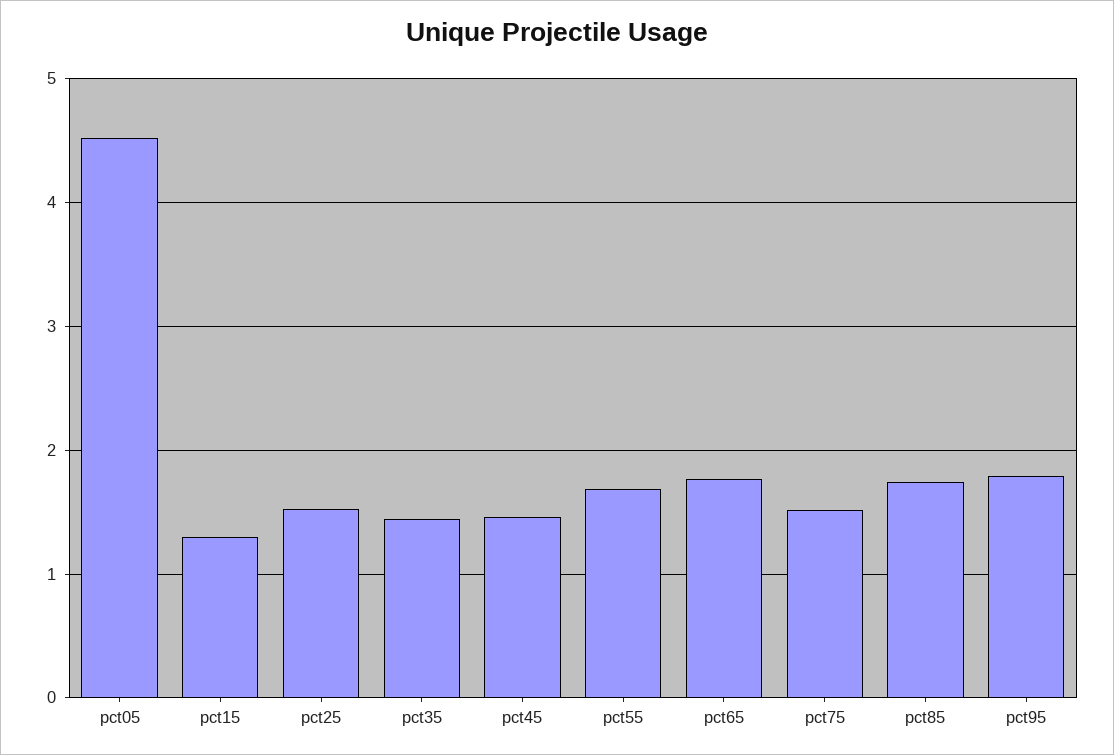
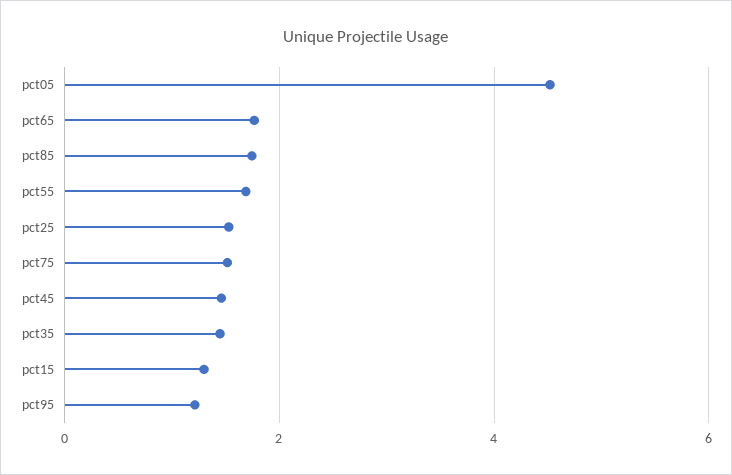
  {
    "pct05": 4.5,
    "pct15": 1.3,
    "pct25": 1.5,
    "pct35": 1.4,
    "pct45": 1.5,
    "pct55": 1.7,
    "pct65": 1.8,
    "pct75": 1.5,
    "pct85": 1.7,
-   "pct95": 1.8
+   "pct95": 1.2
  }

